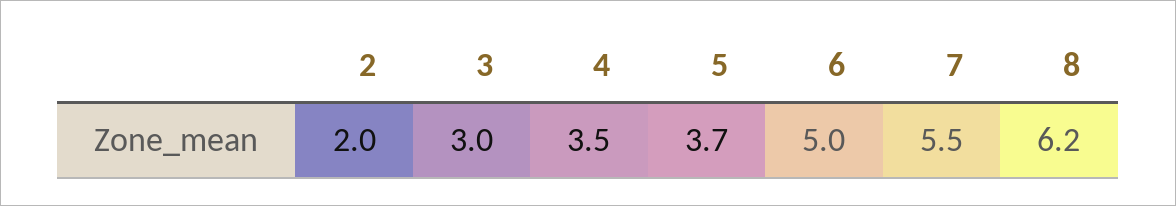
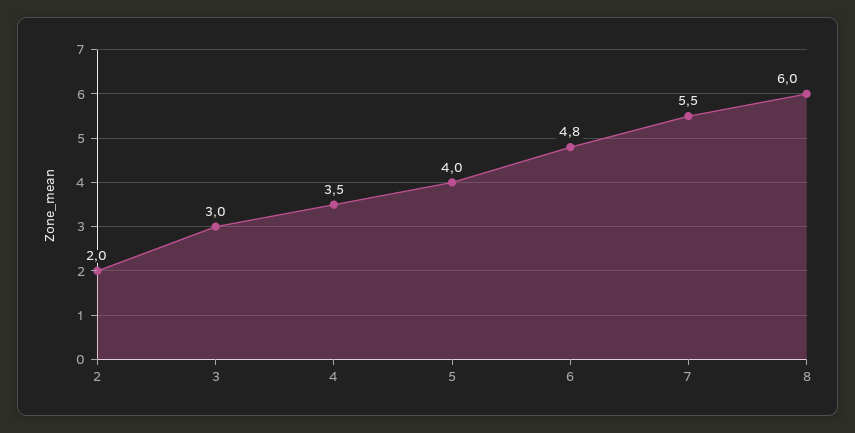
  {
    "2": 2,
    "3": 3,
    "4": 3.5,
-   "5": 3.7,
+   "5": 4,
-   "6": 5,
+   "6": 4.8,
    "7": 5.5,
-   "8": 6.2
+   "8": 6
  }

